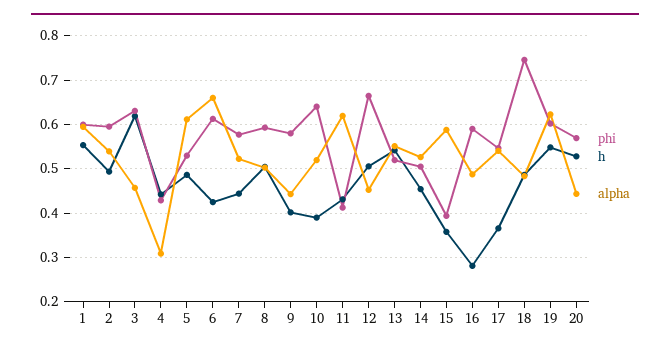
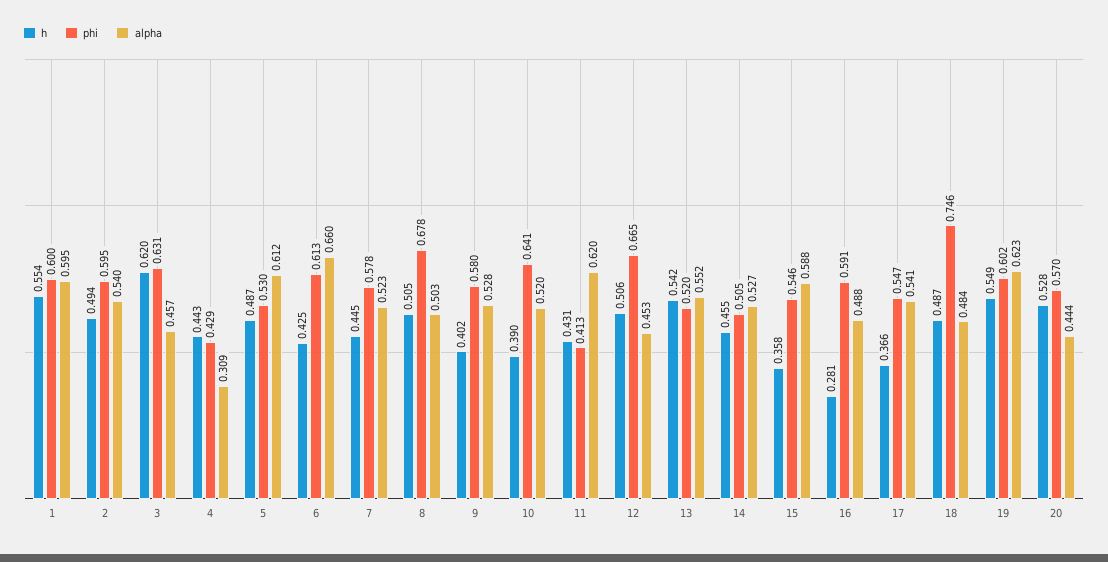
  {
    "phi": {
      "1": 0.6,
      "2": 0.595,
      "3": 0.631,
      "4": 0.429,
      "5": 0.53,
      "6": 0.613,
      "7": 0.578,
-     "8": 0.6,
+     "8": 0.678,
      "9": 0.58,
      "10": 0.641,
      "11": 0.413,
      "12": 0.665,
      "13": 0.52,
      "14": 0.505,
-     "15": 0.4,
+     "15": 0.546,
      "16": 0.591,
      "17": 0.547,
      "18": 0.746,
      "19": 0.602,
      "20": 0.57
    },
    "h": {
      "1": 0.554,
      "2": 0.494,
      "3": 0.62,
      "4": 0.443,
      "5": 0.487,
      "6": 0.425,
      "7": 0.445,
      "8": 0.505,
      "9": 0.402,
      "10": 0.39,
      "11": 0.431,
      "12": 0.506,
      "13": 0.542,
      "14": 0.455,
      "15": 0.358,
      "16": 0.281,
      "17": 0.366,
      "18": 0.487,
      "19": 0.549,
      "20": 0.528
    },
    "alpha": {
      "1": 0.595,
      "2": 0.54,
      "3": 0.457,
      "4": 0.309,
      "5": 0.612,
      "6": 0.66,
      "7": 0.523,
      "8": 0.503,
-     "9": 0.44,
+     "9": 0.528,
      "10": 0.52,
      "11": 0.62,
      "12": 0.453,
      "13": 0.552,
      "14": 0.527,
      "15": 0.588,
      "16": 0.488,
      "17": 0.541,
      "18": 0.484,
      "19": 0.623,
      "20": 0.444
    }
  }

